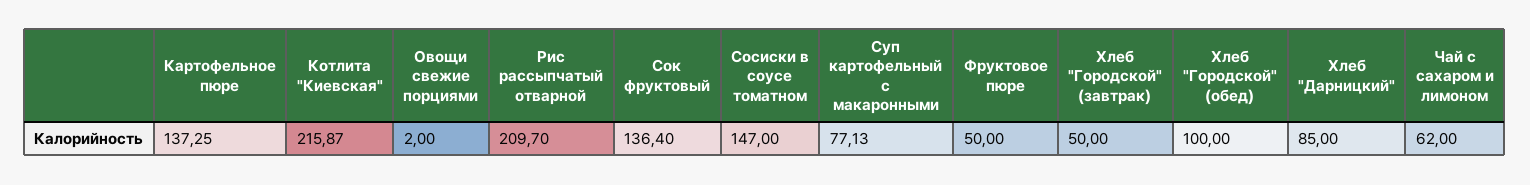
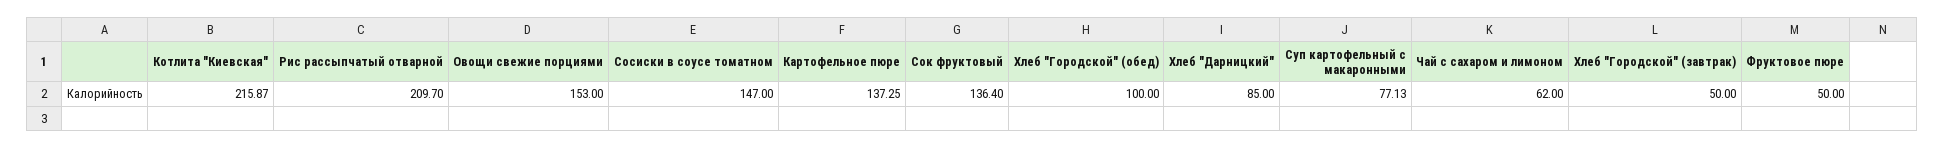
  {
    "Картофельное пюре": 137.25,
    "Котлита \"Киевская\"": 215.87,
-   "Овощи свежие порциями": 2,
+   "Овощи свежие порциями": 153,
    "Рис рассыпчатый отварной": 209.7,
    "Сок фруктовый": 136.4,
    "Сосиски в соусе томатном": 147,
    "Суп картофельный с макаронными": 77.13,
    "Фруктовое пюре": 50,
    "Хлеб \"Городской\" (завтрак)": 50,
    "Хлеб \"Городской\" (обед)": 100,
    "Хлеб \"Дарницкий\"": 85,
    "Чай с сахаром и лимоном": 62
  }

